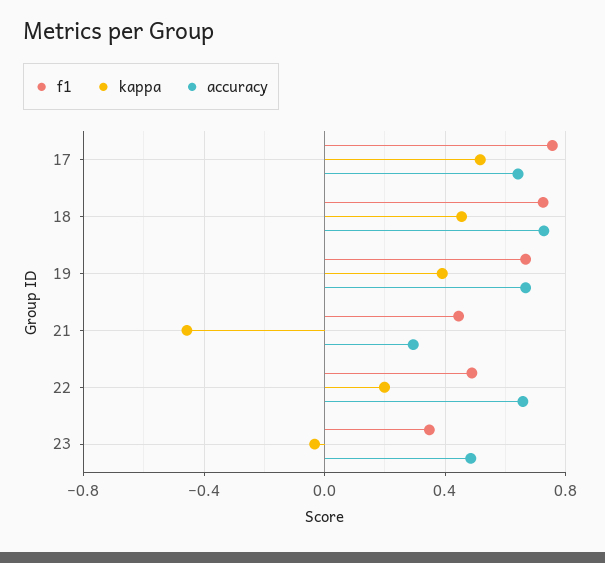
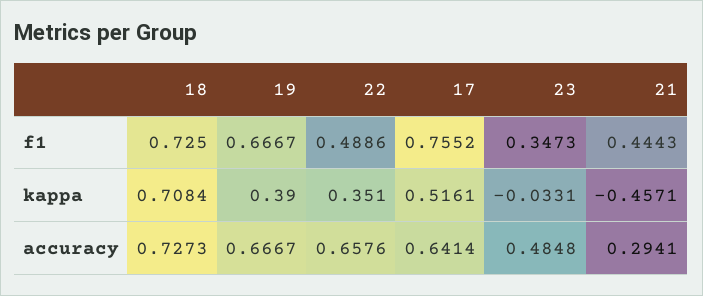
  {
    "f1": {
      "17": 0.7552,
      "18": 0.725,
      "19": 0.6667,
      "21": 0.4443,
      "22": 0.4886,
      "23": 0.3473
    },
    "kappa": {
      "17": 0.5161,
-     "18": 0.45,
+     "18": 0.7084,
      "19": 0.39,
      "21": -0.4571,
-     "22": 0.2,
+     "22": 0.351,
      "23": -0.0331
    },
    "accuracy": {
      "17": 0.6414,
      "18": 0.7273,
      "19": 0.6667,
      "21": 0.2941,
      "22": 0.6576,
      "23": 0.4848
    }
  }

